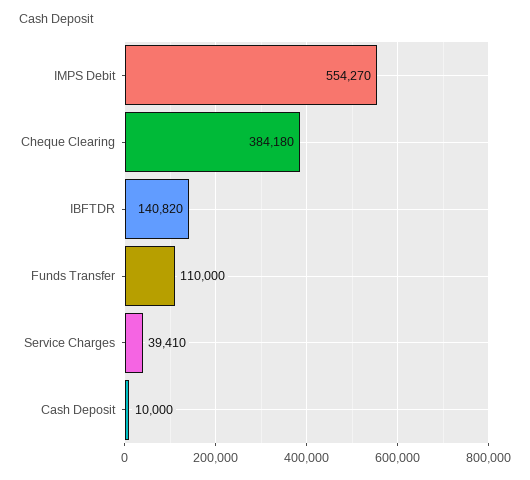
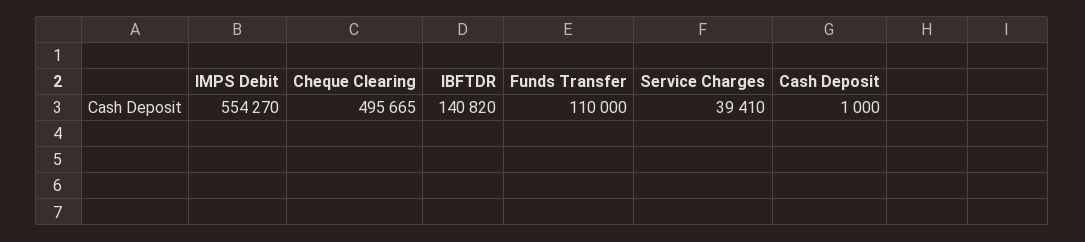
  {
    "IMPS Debit": 554270,
-   "Cheque Clearing": 384180,
+   "Cheque Clearing": 495665,
    "IBFTDR": 140820,
    "Funds Transfer": 110000,
    "Service Charges": 39410,
-   "Cash Deposit": 10000
+   "Cash Deposit": 1000
  }

